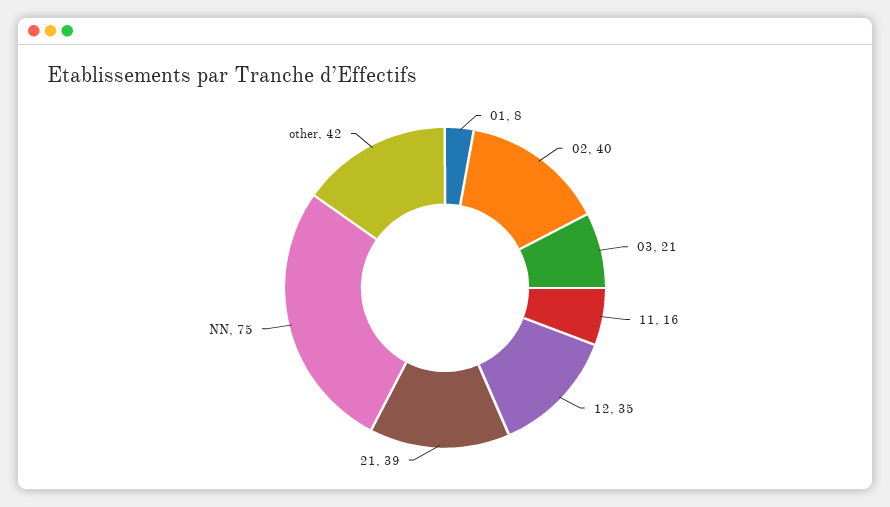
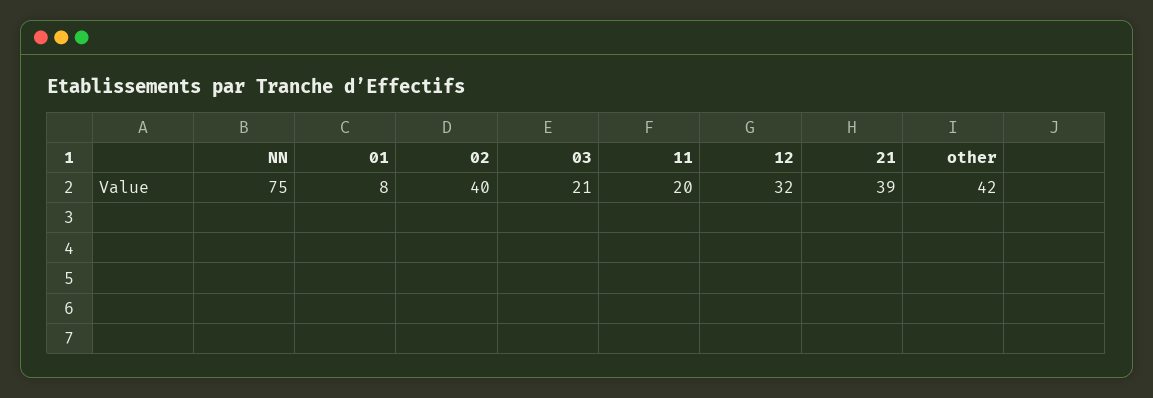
  {
    "01": 8,
    "02": 40,
    "03": 21,
-   "11": 16,
+   "11": 20,
-   "12": 35,
+   "12": 32,
    "21": 39,
    "NN": 75,
    "other": 42
  }

